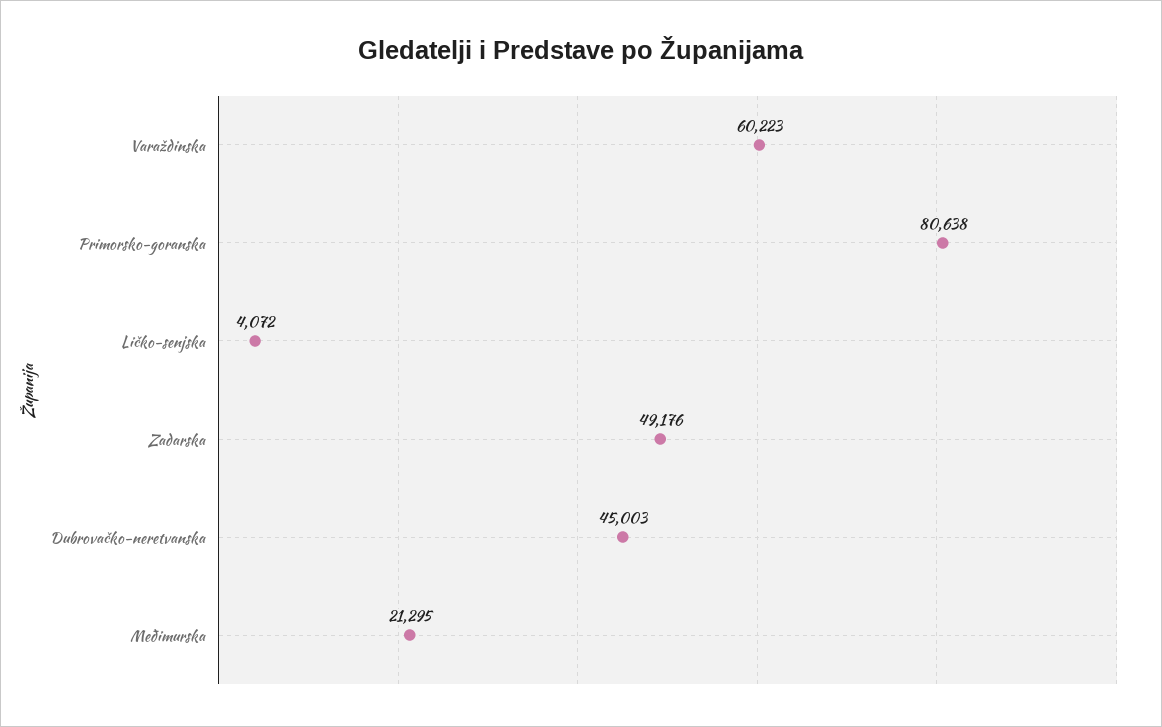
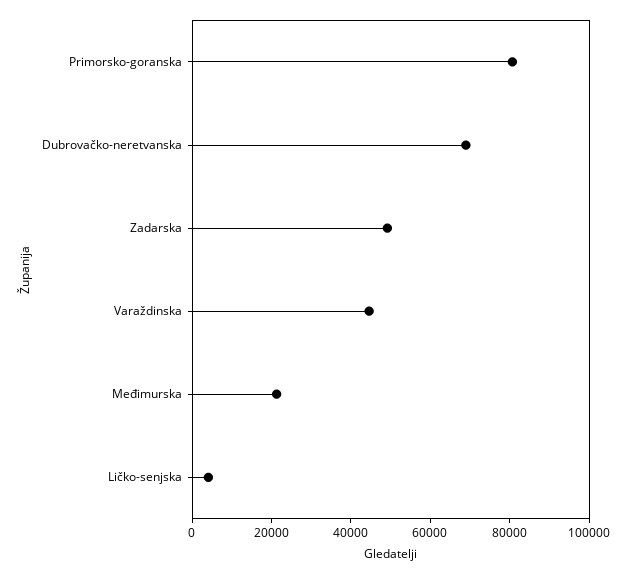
  {
-   "Varaždinska": 60223,
+   "Varaždinska": 45000,
    "Primorsko-goranska": 80638,
    "Ličko-senjska": 4072,
    "Zadarska": 49176,
-   "Dubrovačko-neretvanska": 45003,
+   "Dubrovačko-neretvanska": 70000,
    "Međimurska": 21295
  }

